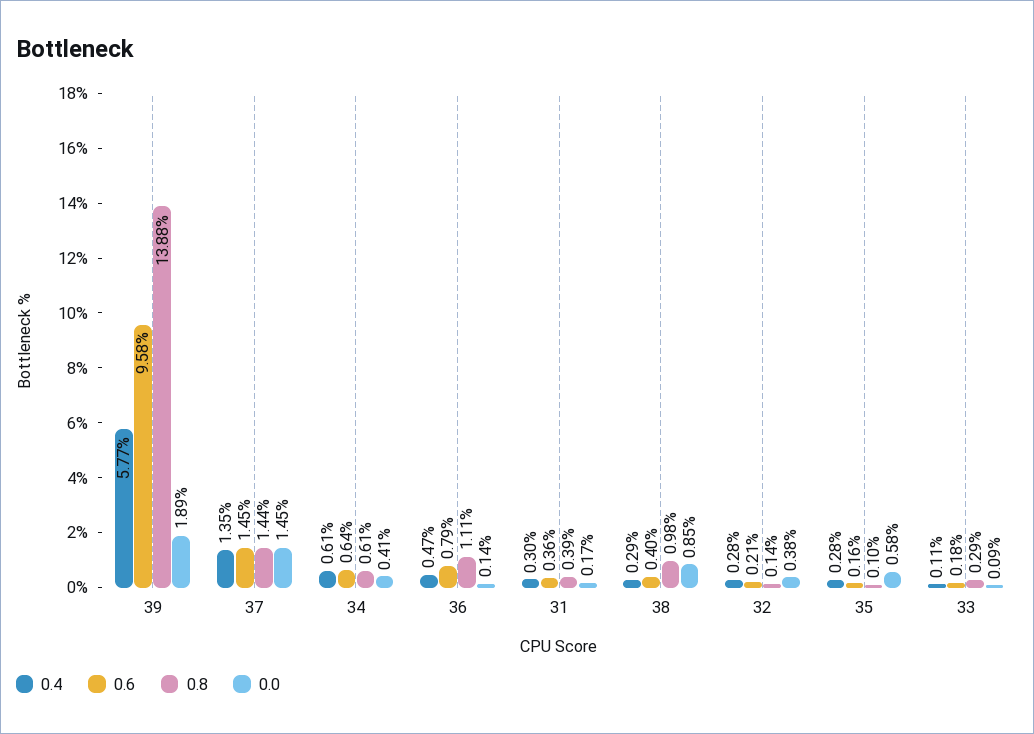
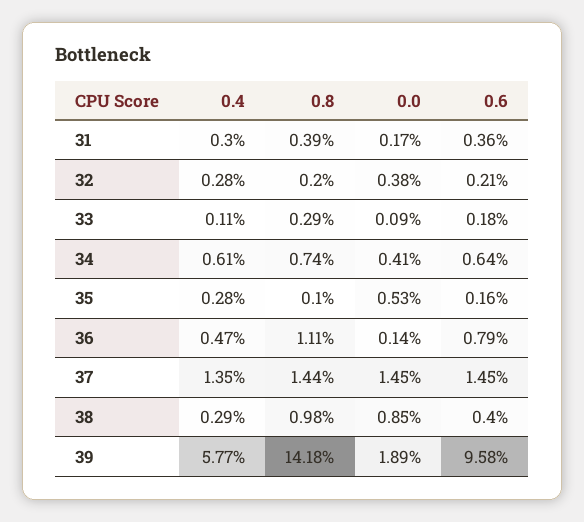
  {
    "0.4": {
      "39": 5.77,
      "37": 1.35,
      "34": 0.61,
      "36": 0.47,
      "31": 0.3,
      "38": 0.29,
      "32": 0.28,
      "35": 0.28,
      "33": 0.11
    },
    "0.6": {
      "39": 9.58,
      "37": 1.45,
      "34": 0.64,
      "36": 0.79,
      "31": 0.36,
      "38": 0.4,
      "32": 0.21,
      "35": 0.16,
      "33": 0.18
    },
    "0.8": {
-     "39": 13.88,
+     "39": 14.18,
      "37": 1.44,
-     "34": 0.61,
+     "34": 0.74,
      "36": 1.11,
      "31": 0.39,
      "38": 0.98,
-     "32": 0.14,
+     "32": 0.2,
      "35": 0.1,
      "33": 0.29
    },
    "0.0": {
      "39": 1.89,
      "37": 1.45,
      "34": 0.41,
      "36": 0.14,
      "31": 0.17,
      "38": 0.85,
      "32": 0.38,
-     "35": 0.58,
+     "35": 0.53,
      "33": 0.09
    }
  }

